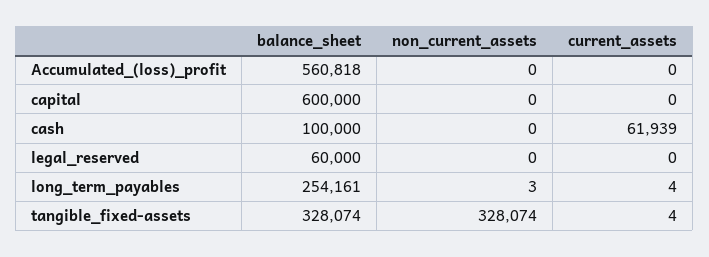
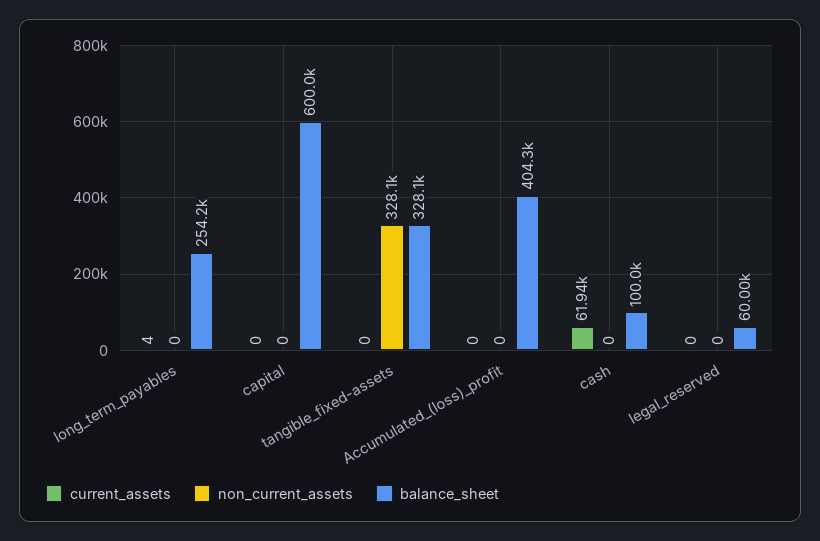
  {
    "balance_sheet": {
-     "Accumulated_(loss)_profit": 560818,
+     "Accumulated_(loss)_profit": 404300,
      "capital": 600000,
      "cash": 100000,
      "legal_reserved": 60000,
      "long_term_payables": 254161,
      "tangible_fixed-assets": 328074
    },
    "non_current_assets": {
      "Accumulated_(loss)_profit": 0,
      "capital": 0,
      "cash": 0,
      "legal_reserved": 0,
-     "long_term_payables": 3,
+     "long_term_payables": 0,
      "tangible_fixed-assets": 328074
    },
    "current_assets": {
      "Accumulated_(loss)_profit": 0,
      "capital": 0,
      "cash": 61939,
      "legal_reserved": 0,
      "long_term_payables": 4,
-     "tangible_fixed-assets": 4
+     "tangible_fixed-assets": 0
    }
  }

